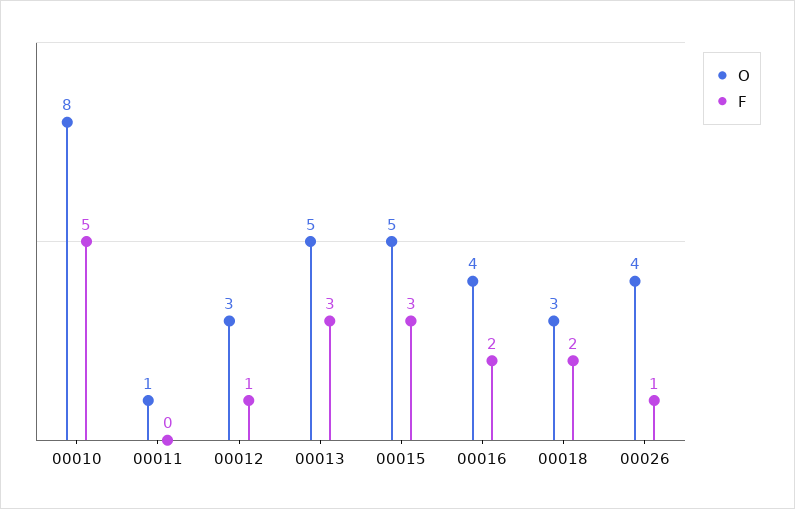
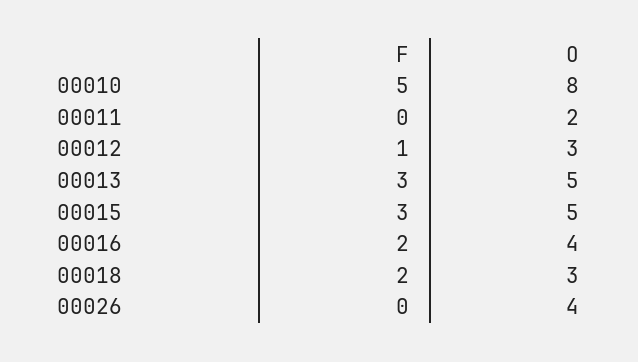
  {
    "O": {
      "00010": 8,
-     "00011": 1,
+     "00011": 2,
      "00012": 3,
      "00013": 5,
      "00015": 5,
      "00016": 4,
      "00018": 3,
      "00026": 4
    },
    "F": {
      "00010": 5,
      "00011": 0,
      "00012": 1,
      "00013": 3,
      "00015": 3,
      "00016": 2,
      "00018": 2,
-     "00026": 1
+     "00026": 0
    }
  }

